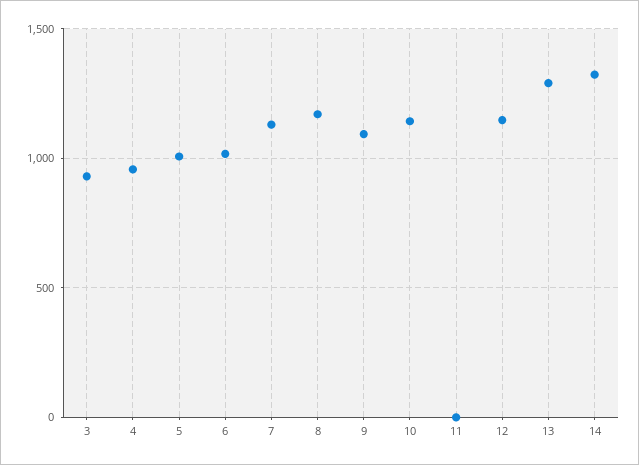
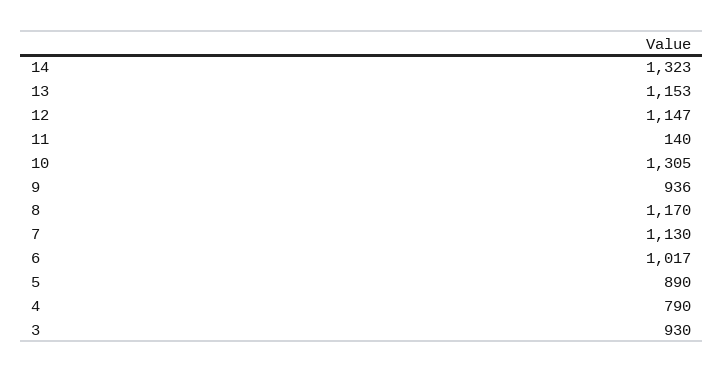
  {
    "3": 930,
-   "4": 950,
+   "4": 790,
-   "5": 1000,
+   "5": 890,
    "6": 1017,
    "7": 1130,
    "8": 1170,
-   "9": 1100,
+   "9": 936,
-   "10": 1150,
+   "10": 1305,
-   "11": 0,
+   "11": 140,
    "12": 1147,
-   "13": 1300,
+   "13": 1153,
    "14": 1323
  }

